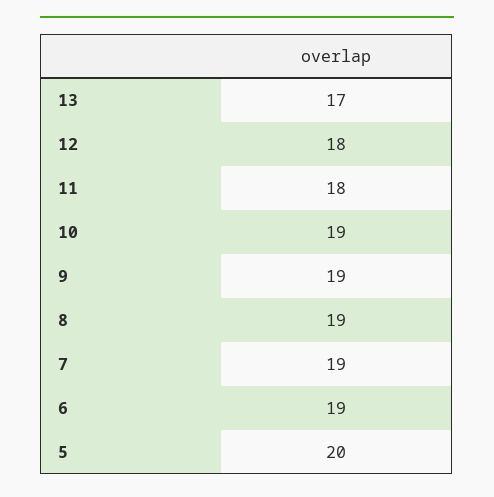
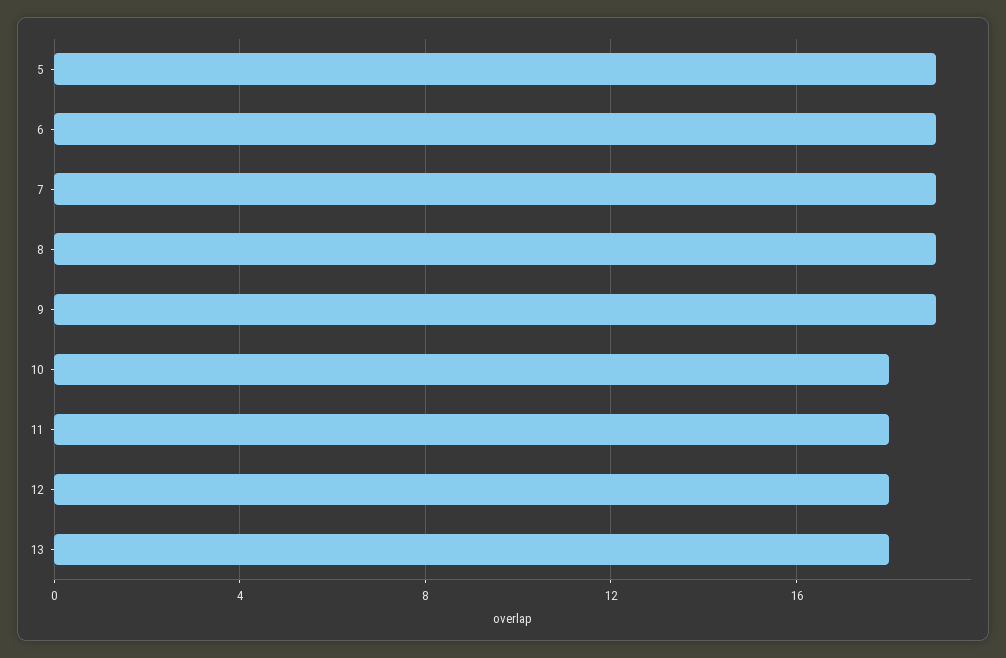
  {
-   "13": 17,
+   "13": 18,
    "12": 18,
    "11": 18,
-   "10": 19,
+   "10": 18,
    "9": 19,
    "8": 19,
    "7": 19,
    "6": 19,
-   "5": 20
+   "5": 19
  }

